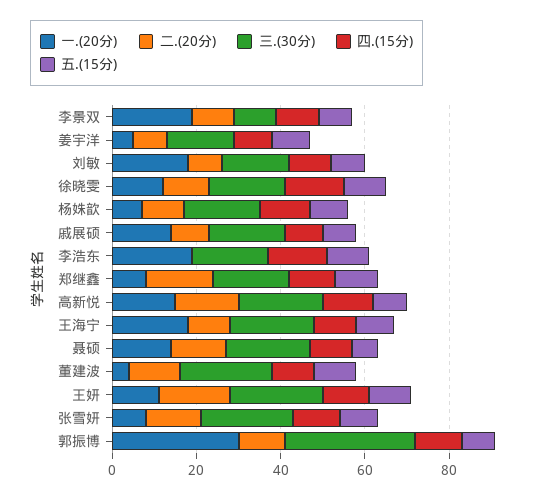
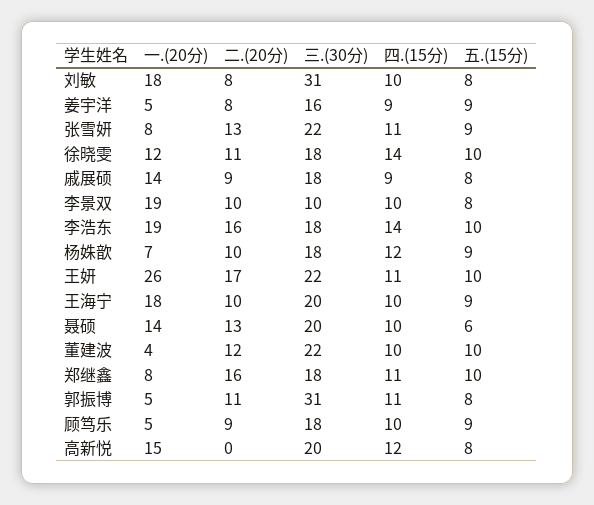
  {
    "一.(20分)": {
      "李景双": 19,
      "姜宇洋": 5,
      "刘敏": 18,
      "徐晓雯": 12,
      "杨姝歆": 7,
      "戚展硕": 14,
      "李浩东": 19,
      "郑继鑫": 8,
      "高新悦": 15,
      "王海宁": 18,
      "聂硕": 14,
      "董建波": 4,
-     "王妍": 10,
+     "王妍": 26,
      "张雪妍": 8,
-     "郭振博": 30
+     "郭振博": 5,
+     "顾笃乐": 5
    },
    "二.(20分)": {
      "李景双": 10,
      "姜宇洋": 8,
      "刘敏": 8,
      "徐晓雯": 11,
      "杨姝歆": 10,
      "戚展硕": 9,
-     "李浩东": 0,
+     "李浩东": 16,
      "郑继鑫": 16,
-     "高新悦": 15,
+     "高新悦": 0,
      "王海宁": 10,
      "聂硕": 13,
      "董建波": 12,
      "王妍": 17,
      "张雪妍": 13,
-     "郭振博": 11
+     "郭振博": 11,
+     "顾笃乐": 9
    },
    "三.(30分)": {
      "李景双": 10,
      "姜宇洋": 16,
-     "刘敏": 15,
+     "刘敏": 31,
      "徐晓雯": 18,
      "杨姝歆": 18,
      "戚展硕": 18,
      "李浩东": 18,
      "郑继鑫": 18,
      "高新悦": 20,
      "王海宁": 20,
      "聂硕": 20,
      "董建波": 22,
      "王妍": 22,
      "张雪妍": 22,
-     "郭振博": 31
+     "郭振博": 31,
+     "顾笃乐": 18
    },
    "四.(15分)": {
      "李景双": 10,
      "姜宇洋": 9,
      "刘敏": 10,
      "徐晓雯": 14,
      "杨姝歆": 12,
      "戚展硕": 9,
      "李浩东": 14,
      "郑继鑫": 11,
      "高新悦": 12,
      "王海宁": 10,
      "聂硕": 10,
      "董建波": 10,
      "王妍": 11,
      "张雪妍": 11,
-     "郭振博": 11
+     "郭振博": 11,
+     "顾笃乐": 10
    },
    "五.(15分)": {
      "李景双": 8,
      "姜宇洋": 9,
      "刘敏": 8,
      "徐晓雯": 10,
      "杨姝歆": 9,
      "戚展硕": 8,
      "李浩东": 10,
      "郑继鑫": 10,
      "高新悦": 8,
      "王海宁": 9,
      "聂硕": 6,
      "董建波": 10,
      "王妍": 10,
      "张雪妍": 9,
-     "郭振博": 8
+     "郭振博": 8,
+     "顾笃乐": 9
    }
  }

